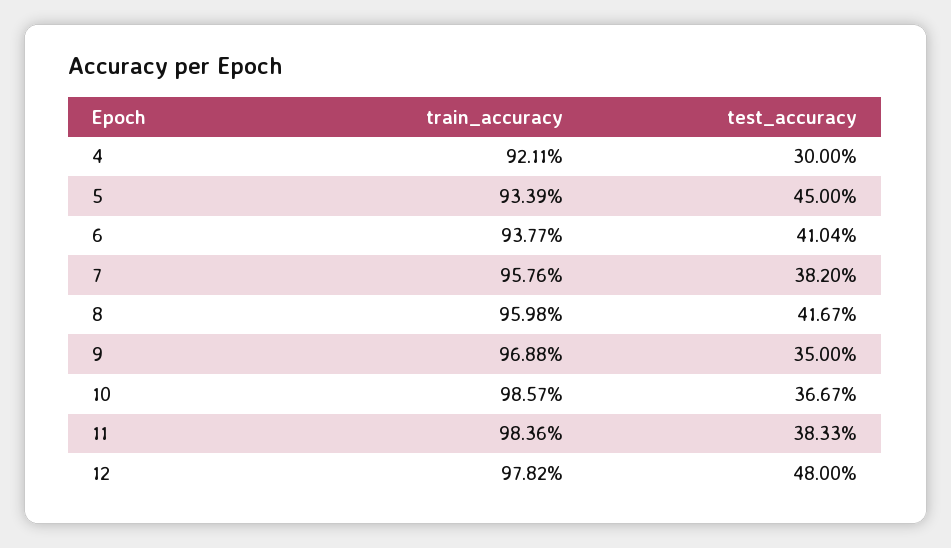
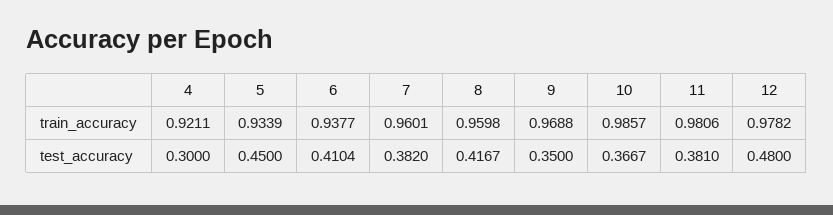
  {
    "train_accuracy": {
      "4": 0.9211,
      "5": 0.9339,
      "6": 0.9377,
-     "7": 0.9576,
+     "7": 0.9601,
      "8": 0.9598,
      "9": 0.9688,
      "10": 0.9857,
-     "11": 0.9836,
+     "11": 0.9806,
      "12": 0.9782
    },
    "test_accuracy": {
      "4": 0.3,
      "5": 0.45,
      "6": 0.4104,
      "7": 0.382,
      "8": 0.4167,
      "9": 0.35,
      "10": 0.3667,
-     "11": 0.3833,
+     "11": 0.381,
      "12": 0.48
    }
  }

